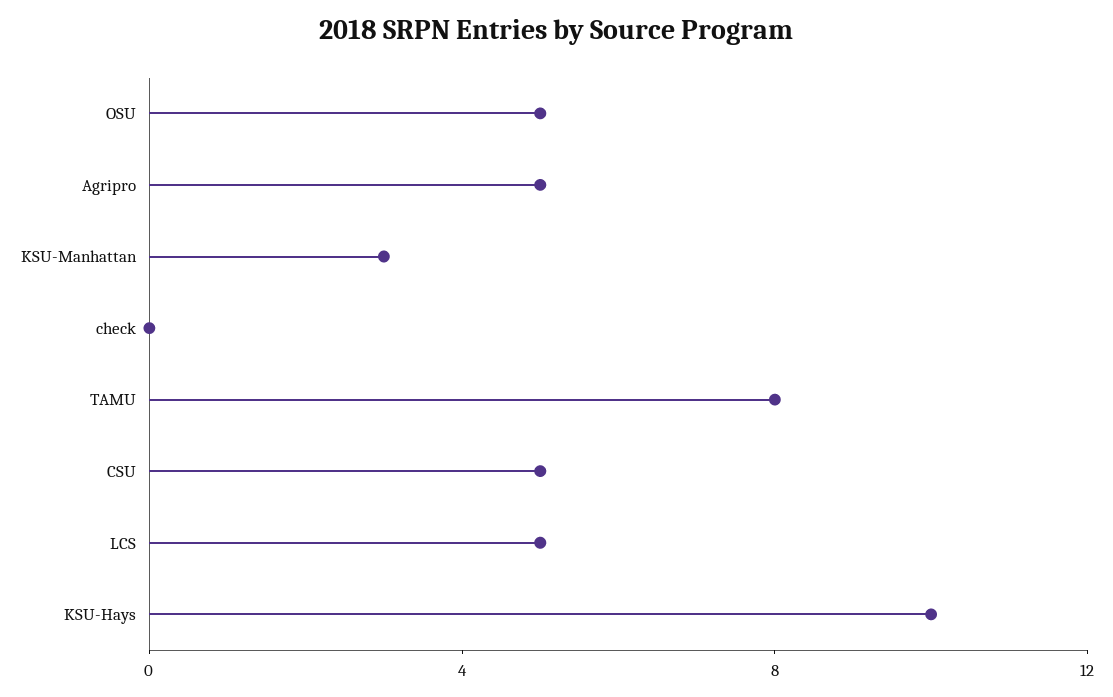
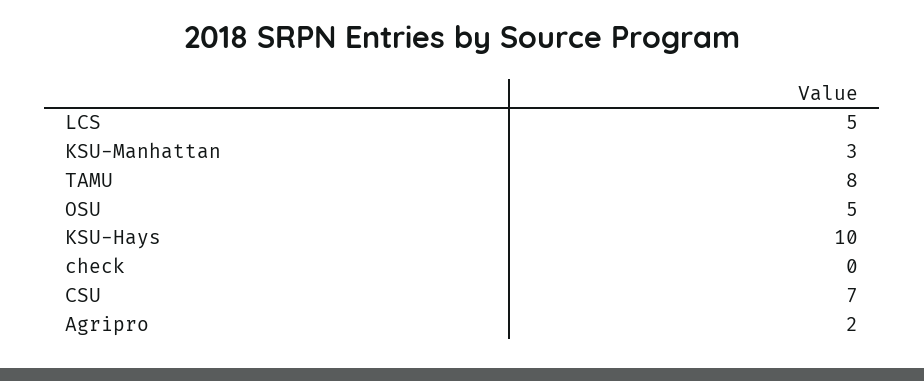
  {
    "OSU": 5,
-   "Agripro": 5,
+   "Agripro": 2,
    "KSU-Manhattan": 3,
    "check": 0,
    "TAMU": 8,
-   "CSU": 5,
+   "CSU": 7,
    "LCS": 5,
    "KSU-Hays": 10
  }

